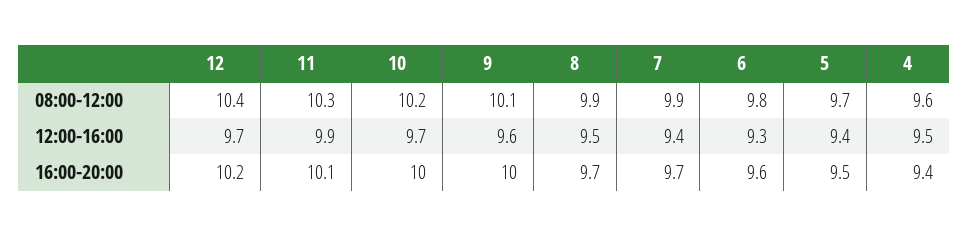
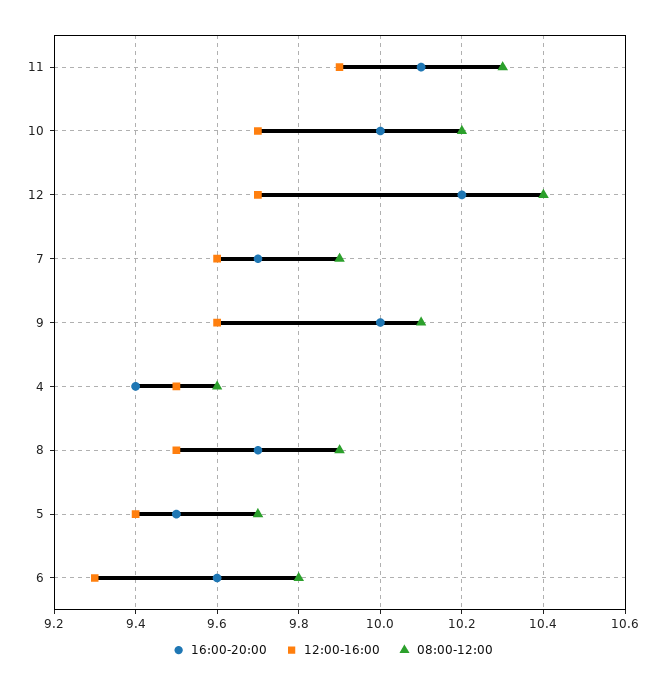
  {
    "08:00-12:00": {
      "12": 10.4,
      "11": 10.3,
      "10": 10.2,
      "9": 10.1,
      "8": 9.9,
      "7": 9.9,
      "6": 9.8,
      "5": 9.7,
      "4": 9.6
    },
    "12:00-16:00": {
      "12": 9.7,
      "11": 9.9,
      "10": 9.7,
      "9": 9.6,
      "8": 9.5,
-     "7": 9.4,
+     "7": 9.6,
      "6": 9.3,
      "5": 9.4,
      "4": 9.5
    },
    "16:00-20:00": {
      "12": 10.2,
      "11": 10.1,
      "10": 10,
      "9": 10,
      "8": 9.7,
      "7": 9.7,
      "6": 9.6,
      "5": 9.5,
      "4": 9.4
    }
  }

